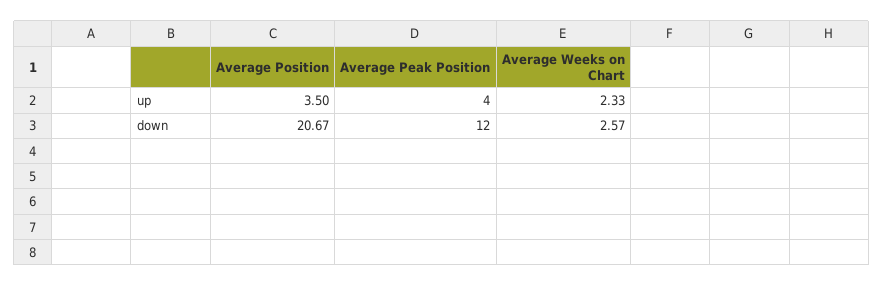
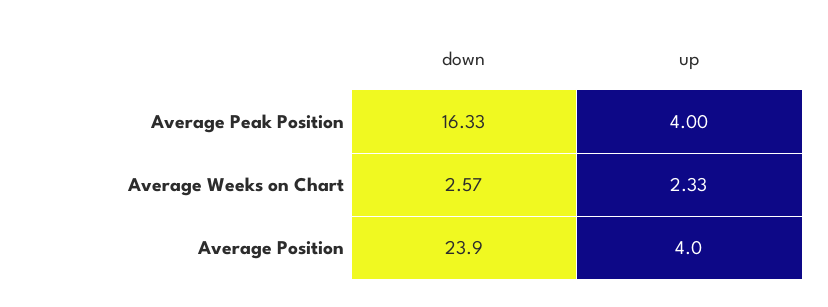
  {
    "Average Position": {
-     "up": 3.5,
+     "up": 4,
-     "down": 20.67
+     "down": 23.9
    },
    "Average Peak Position": {
      "up": 4,
-     "down": 12
+     "down": 16.33
    },
    "Average Weeks on Chart": {
      "up": 2.33,
      "down": 2.57
    }
  }

